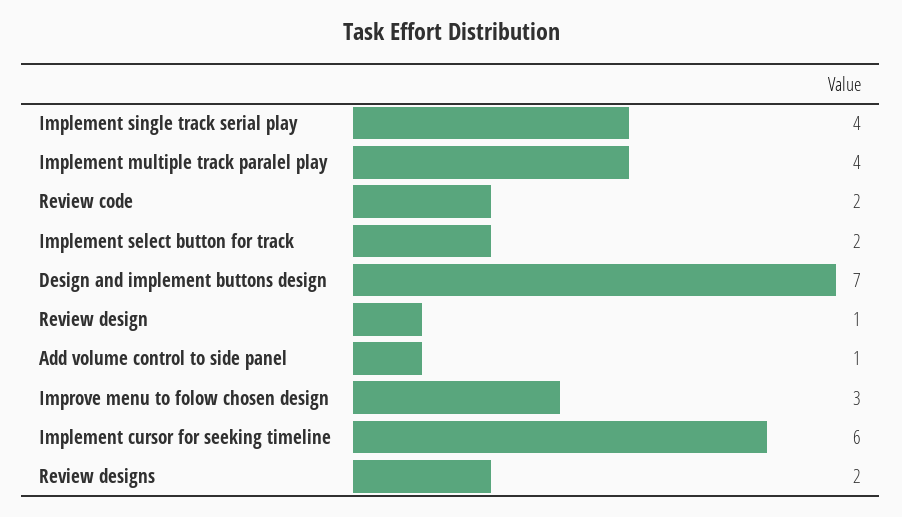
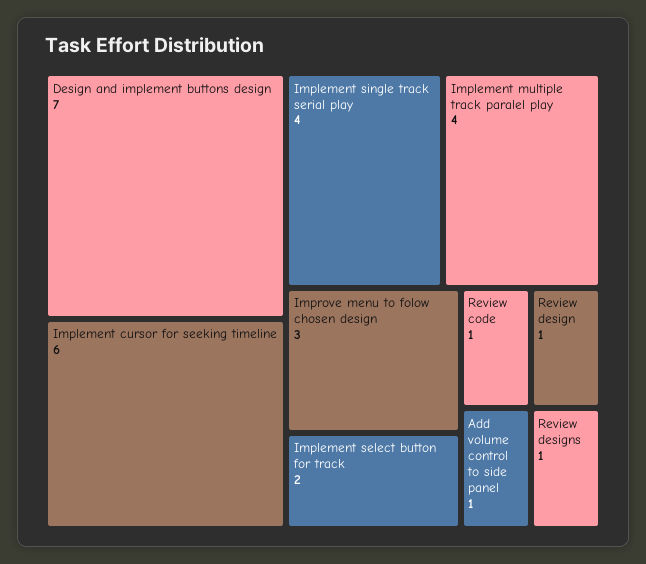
  {
    "Implement single track serial play": 4,
    "Implement multiple track paralel play": 4,
-   "Review code": 2,
+   "Review code": 1,
    "Implement select button for track": 2,
    "Design and implement buttons design": 7,
    "Review design": 1,
    "Add volume control to side panel": 1,
    "Improve menu to folow chosen design": 3,
    "Implement cursor for seeking timeline": 6,
-   "Review designs": 2
+   "Review designs": 1
  }

